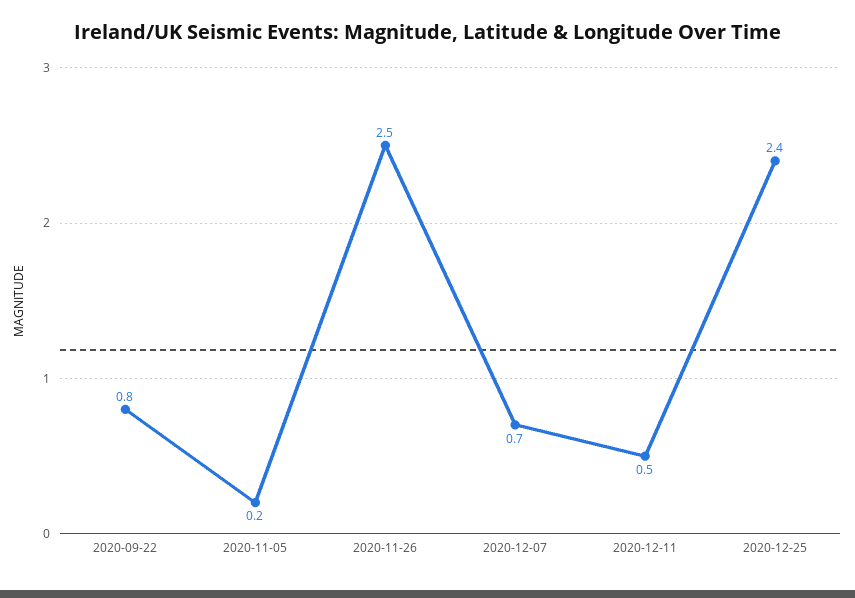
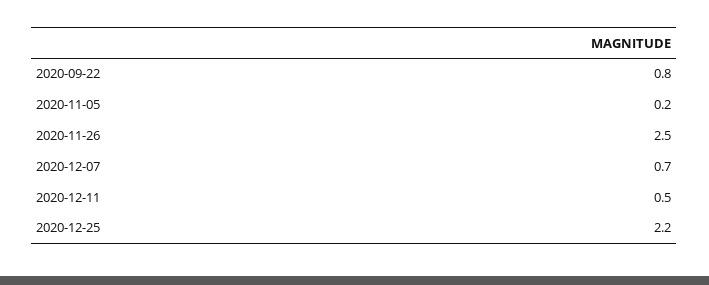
  {
    "2020-09-22": 0.8,
    "2020-11-05": 0.2,
    "2020-11-26": 2.5,
    "2020-12-07": 0.7,
    "2020-12-11": 0.5,
-   "2020-12-25": 2.4
+   "2020-12-25": 2.2
  }

